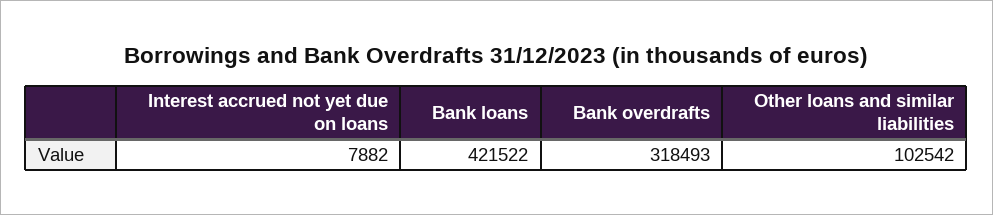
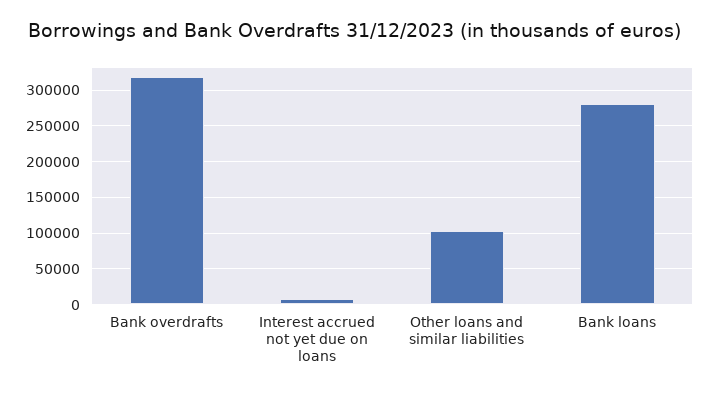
  {
    "Interest accrued not yet due on loans": 7882,
-   "Bank loans": 421522,
+   "Bank loans": 280000,
    "Bank overdrafts": 318493,
    "Other loans and similar liabilities": 102542
  }

